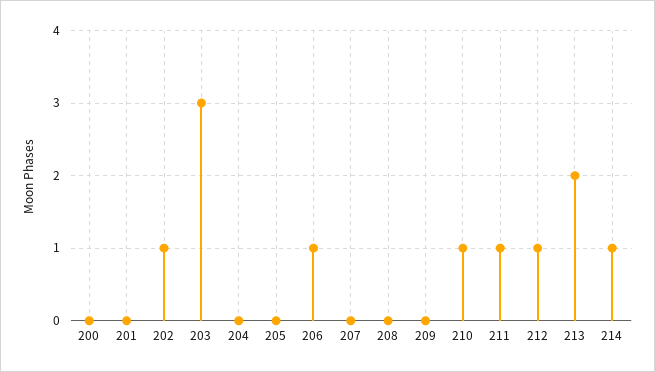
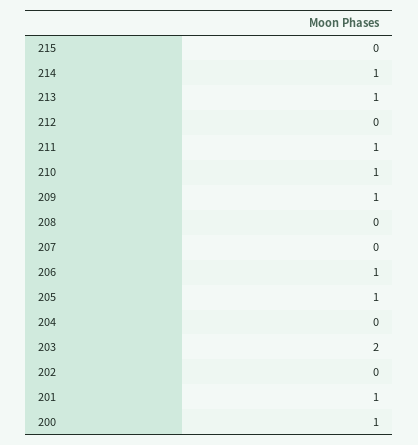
  {
-   "200": 0,
+   "200": 1,
-   "201": 0,
+   "201": 1,
-   "202": 1,
+   "202": 0,
-   "203": 3,
+   "203": 2,
    "204": 0,
-   "205": 0,
+   "205": 1,
    "206": 1,
    "207": 0,
    "208": 0,
-   "209": 0,
+   "209": 1,
    "210": 1,
    "211": 1,
-   "212": 1,
+   "212": 0,
-   "213": 2,
+   "213": 1,
-   "214": 1
+   "214": 1,
+   "215": 0
  }

